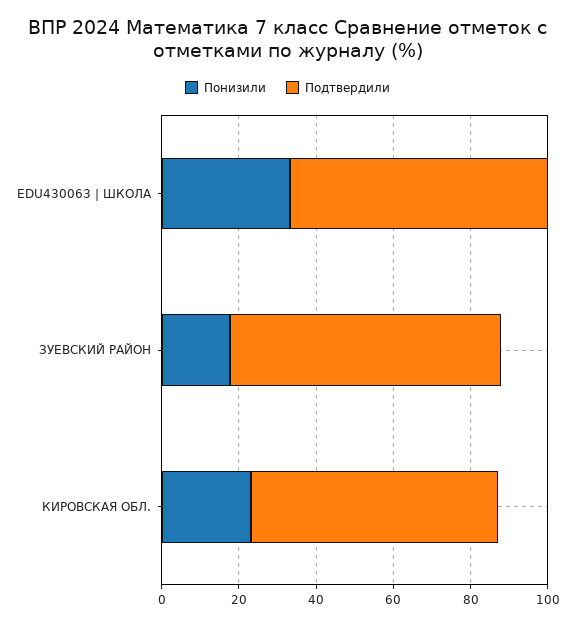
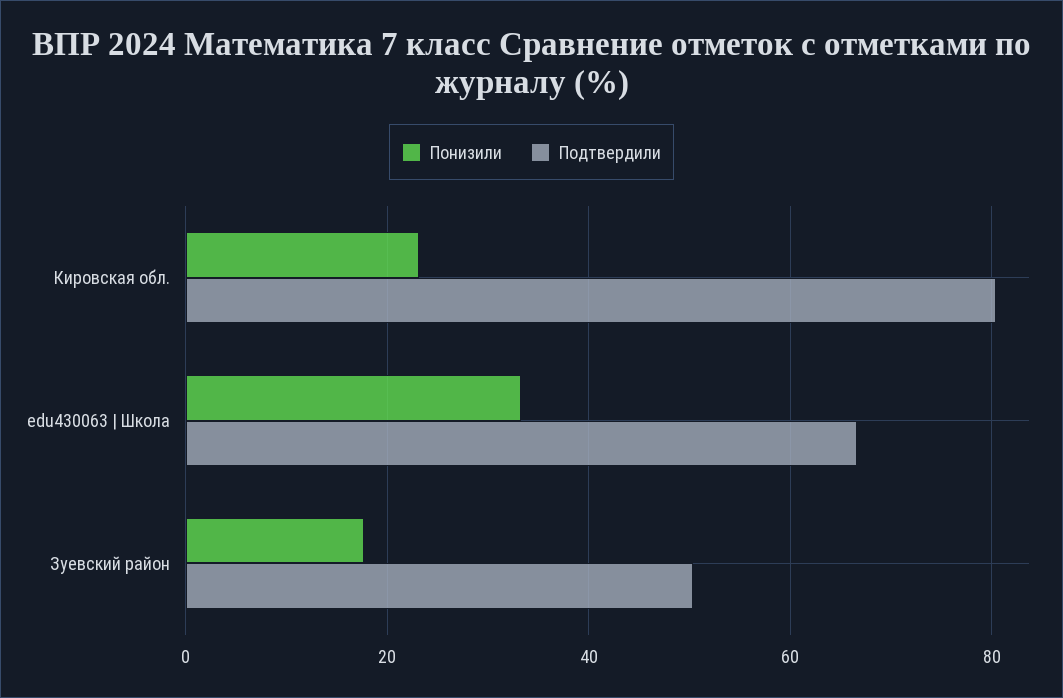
  {
    "Понизили": {
      "EDU430063 | ШКОЛА": 34,
      "ЗУЕВСКИЙ РАЙОН": 18,
      "КИРОВСКАЯ ОБЛ.": 24
    },
    "Подтвердили": {
      "EDU430063 | ШКОЛА": 66,
-     "ЗУЕВСКИЙ РАЙОН": 70,
+     "ЗУЕВСКИЙ РАЙОН": 50,
-     "КИРОВСКАЯ ОБЛ.": 65
+     "КИРОВСКАЯ ОБЛ.": 80
    }
  }

